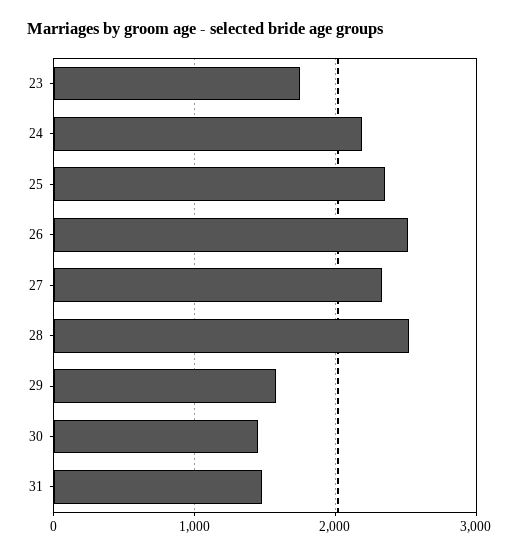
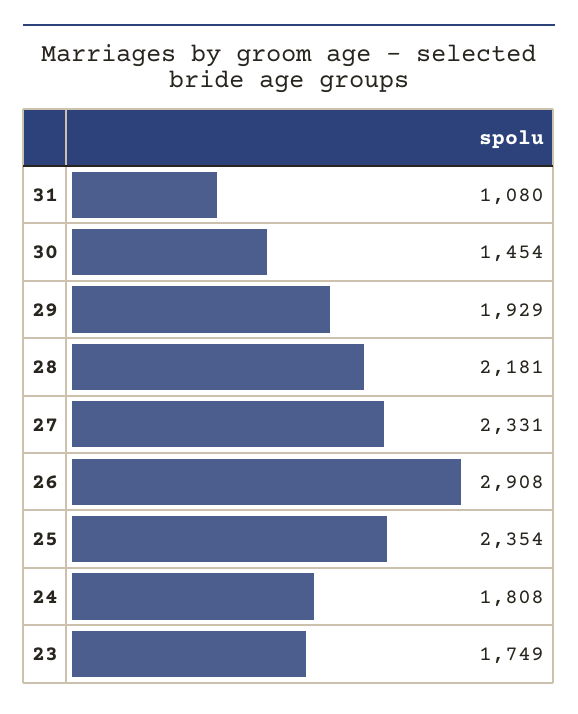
  {
    "23": 1749,
-   "24": 2200,
+   "24": 1808,
    "25": 2354,
-   "26": 2500,
+   "26": 2908,
    "27": 2331,
-   "28": 2500,
+   "28": 2181,
-   "29": 1600,
+   "29": 1929,
    "30": 1454,
-   "31": 1500
+   "31": 1080
  }

